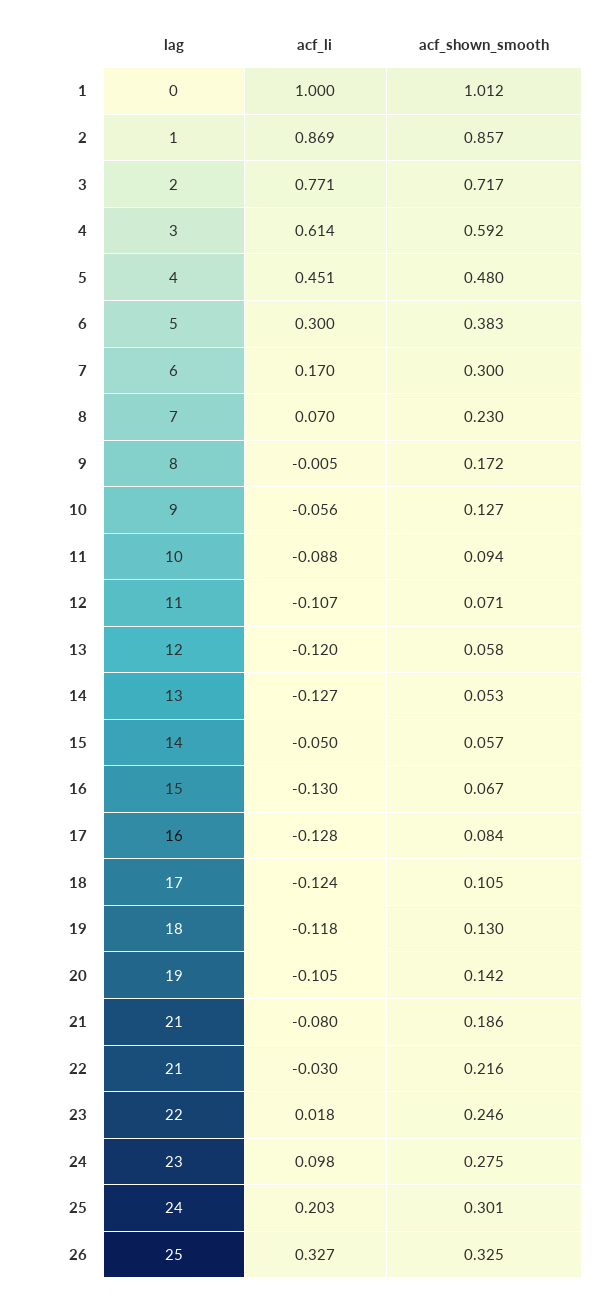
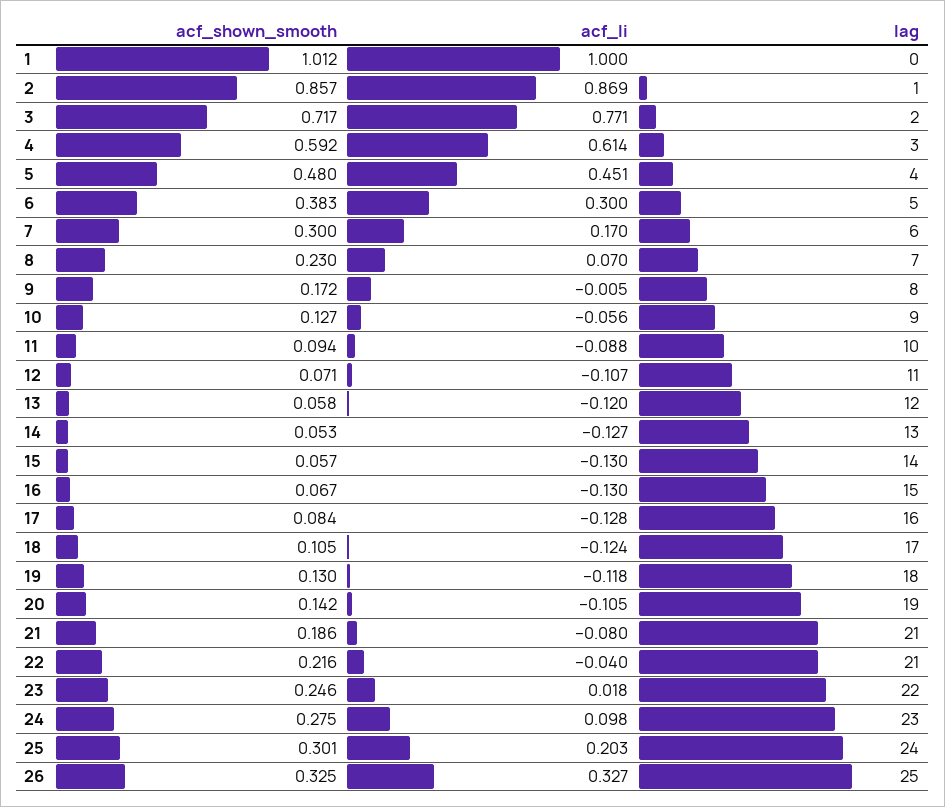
  {
    "lag": {
      "1": 0,
      "2": 1,
      "3": 2,
      "4": 3,
      "5": 4,
      "6": 5,
      "7": 6,
      "8": 7,
      "9": 8,
      "10": 9,
      "11": 10,
      "12": 11,
      "13": 12,
      "14": 13,
      "15": 14,
      "16": 15,
      "17": 16,
      "18": 17,
      "19": 18,
      "20": 19,
      "21": 21,
      "22": 21,
      "23": 22,
      "24": 23,
      "25": 24,
      "26": 25
    },
    "acf_li": {
      "1": 1,
      "2": 0.869,
      "3": 0.771,
      "4": 0.614,
      "5": 0.451,
      "6": 0.3,
      "7": 0.17,
      "8": 0.07,
      "9": -0.005,
      "10": -0.056,
      "11": -0.088,
      "12": -0.107,
      "13": -0.12,
      "14": -0.127,
-     "15": -0.05,
+     "15": -0.13,
      "16": -0.13,
      "17": -0.128,
      "18": -0.124,
      "19": -0.118,
      "20": -0.105,
      "21": -0.08,
-     "22": -0.03,
+     "22": -0.04,
      "23": 0.018,
      "24": 0.098,
      "25": 0.203,
      "26": 0.327
    },
    "acf_shown_smooth": {
      "1": 1.012,
      "2": 0.857,
      "3": 0.717,
      "4": 0.592,
      "5": 0.48,
      "6": 0.383,
      "7": 0.3,
      "8": 0.23,
      "9": 0.172,
      "10": 0.127,
      "11": 0.094,
      "12": 0.071,
      "13": 0.058,
      "14": 0.053,
      "15": 0.057,
      "16": 0.067,
      "17": 0.084,
      "18": 0.105,
      "19": 0.13,
      "20": 0.142,
      "21": 0.186,
      "22": 0.216,
      "23": 0.246,
      "24": 0.275,
      "25": 0.301,
      "26": 0.325
    }
  }

